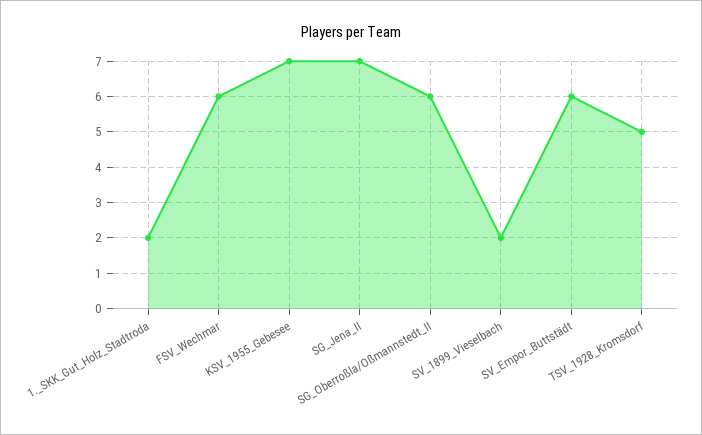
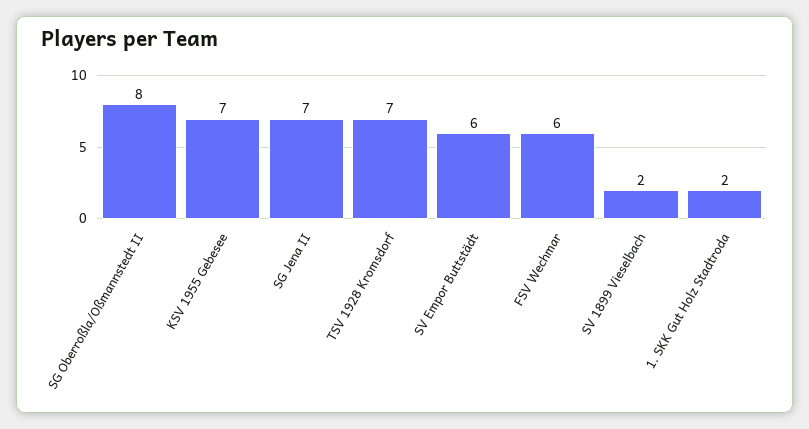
  {
    "1._SKK_Gut_Holz_Stadtroda": 2,
    "FSV_Wechmar": 6,
    "KSV_1955_Gebesee": 7,
    "SG_Jena_II": 7,
-   "SG_Oberroßla/Oßmannstedt_II": 6,
+   "SG_Oberroßla/Oßmannstedt_II": 8,
    "SV_1899_Vieselbach": 2,
    "SV_Empor_Buttstädt": 6,
-   "TSV_1928_Kromsdorf": 5
+   "TSV_1928_Kromsdorf": 7
  }

